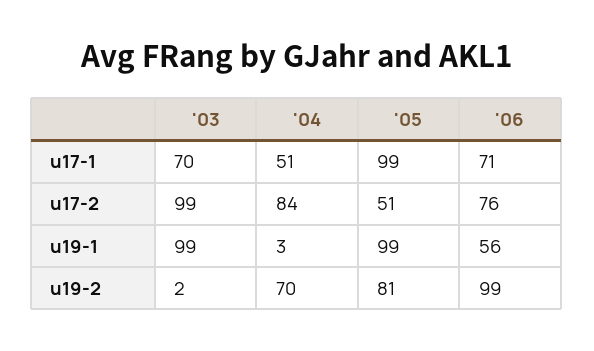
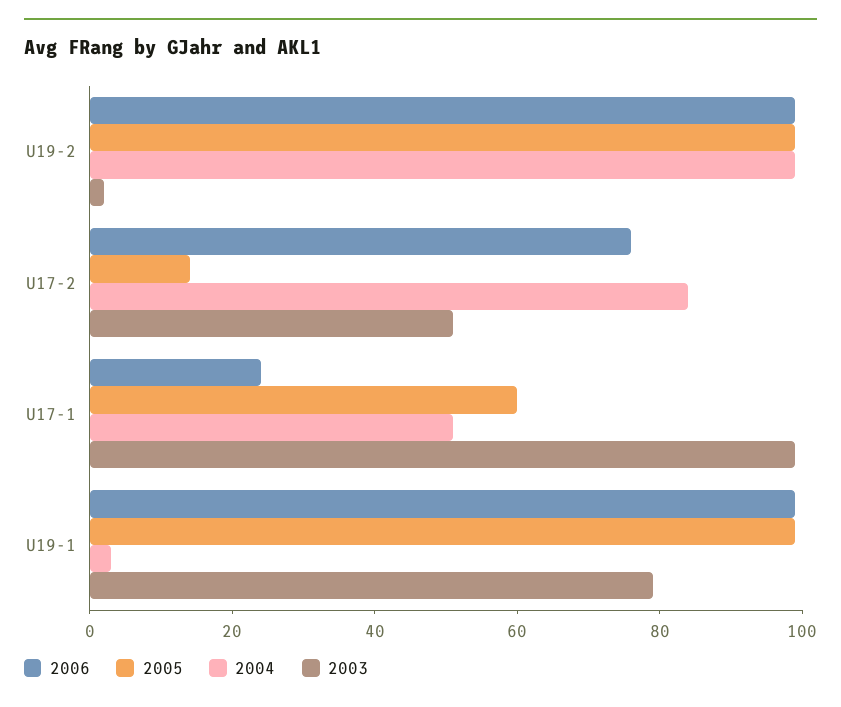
  {
    "'03": {
-     "u17-1": 70,
+     "u17-1": 100,
-     "u17-2": 99,
+     "u17-2": 50,
-     "u19-1": 99,
+     "u19-1": 80,
      "u19-2": 2
    },
    "'04": {
      "u17-1": 51,
      "u17-2": 84,
      "u19-1": 3,
-     "u19-2": 70
+     "u19-2": 100
    },
    "'05": {
-     "u17-1": 99,
+     "u17-1": 60,
-     "u17-2": 51,
+     "u17-2": 15,
      "u19-1": 99,
-     "u19-2": 81
+     "u19-2": 100
    },
    "'06": {
-     "u17-1": 71,
+     "u17-1": 25,
      "u17-2": 76,
-     "u19-1": 56,
+     "u19-1": 100,
      "u19-2": 99
    }
  }

